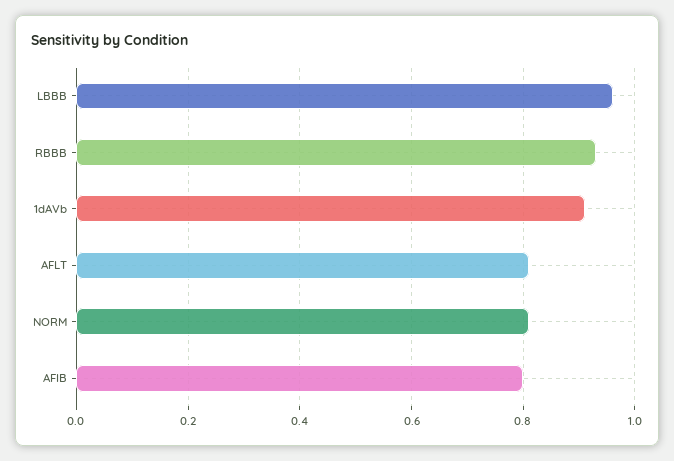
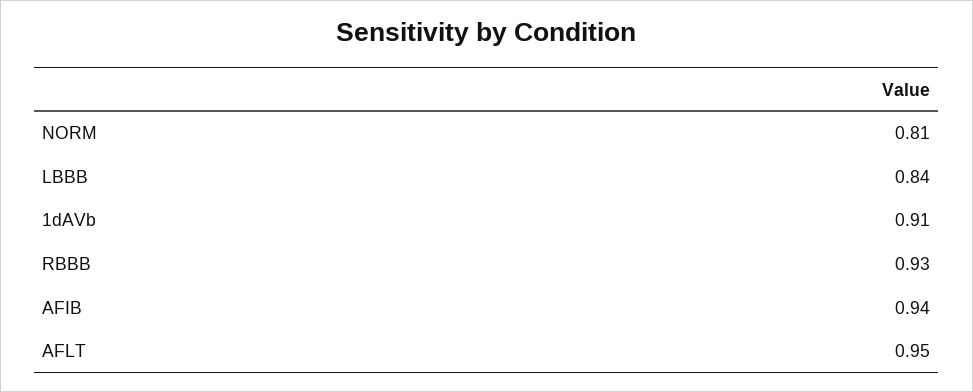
  {
-   "LBBB": 0.95,
+   "LBBB": 0.84,
    "RBBB": 0.93,
    "1dAVb": 0.91,
-   "AFLT": 0.8,
+   "AFLT": 0.95,
    "NORM": 0.81,
-   "AFIB": 0.8
+   "AFIB": 0.94
  }

